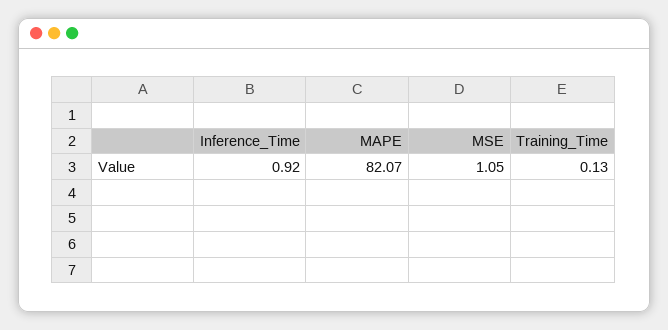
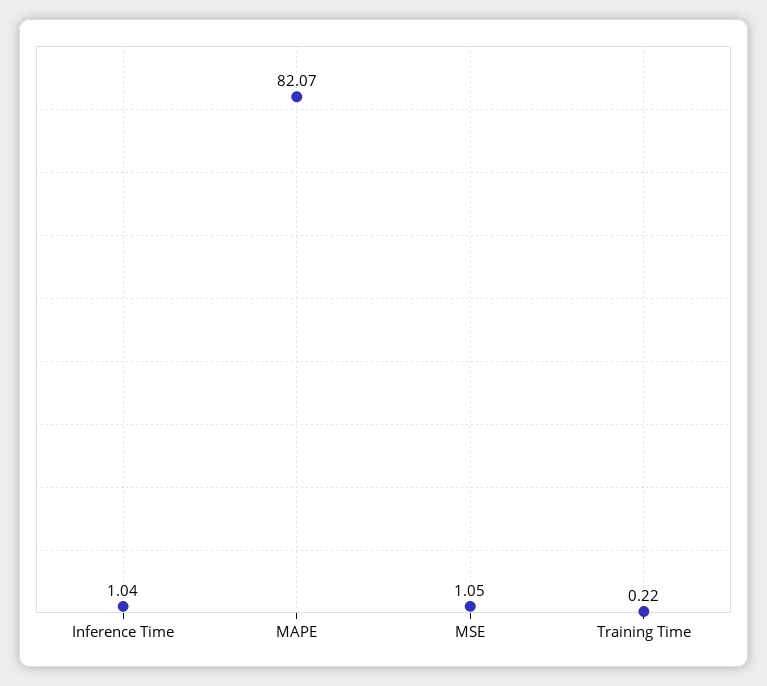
  {
-   "Inference_Time": 0.92,
+   "Inference_Time": 1.04,
    "MAPE": 82.07,
    "MSE": 1.05,
-   "Training_Time": 0.13
+   "Training_Time": 0.22
  }

